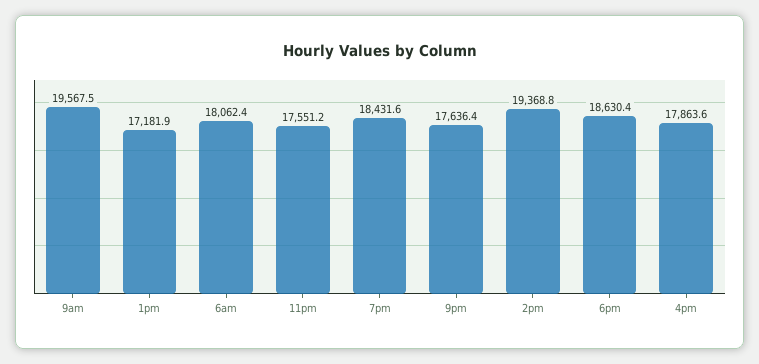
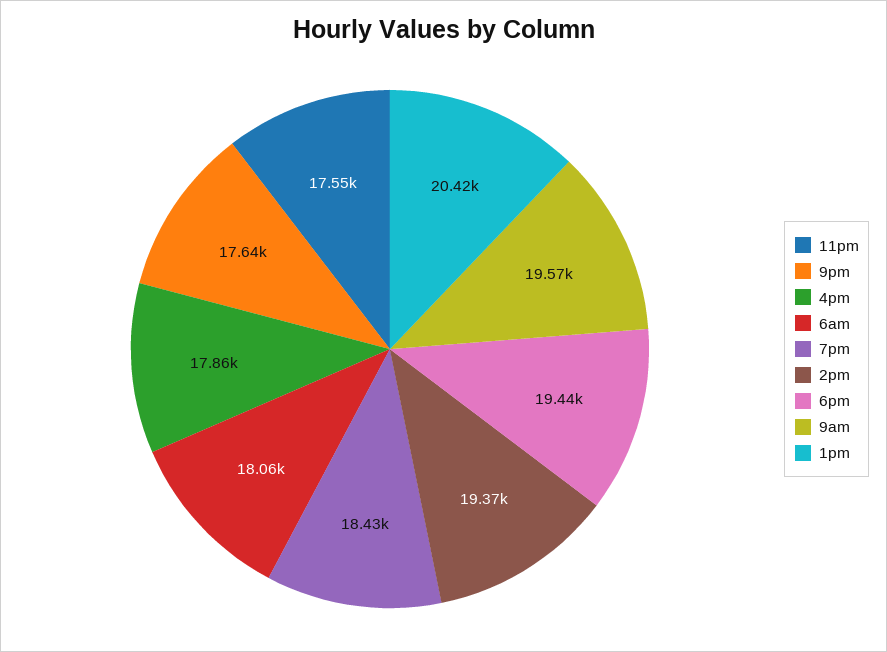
  {
    "9am": 19567.5,
-   "1pm": 17181.9,
+   "1pm": 20420,
    "6am": 18062.4,
    "11pm": 17551.2,
    "7pm": 18431.6,
    "9pm": 17636.4,
    "2pm": 19368.8,
-   "6pm": 18630.4,
+   "6pm": 19440,
    "4pm": 17863.6
  }

